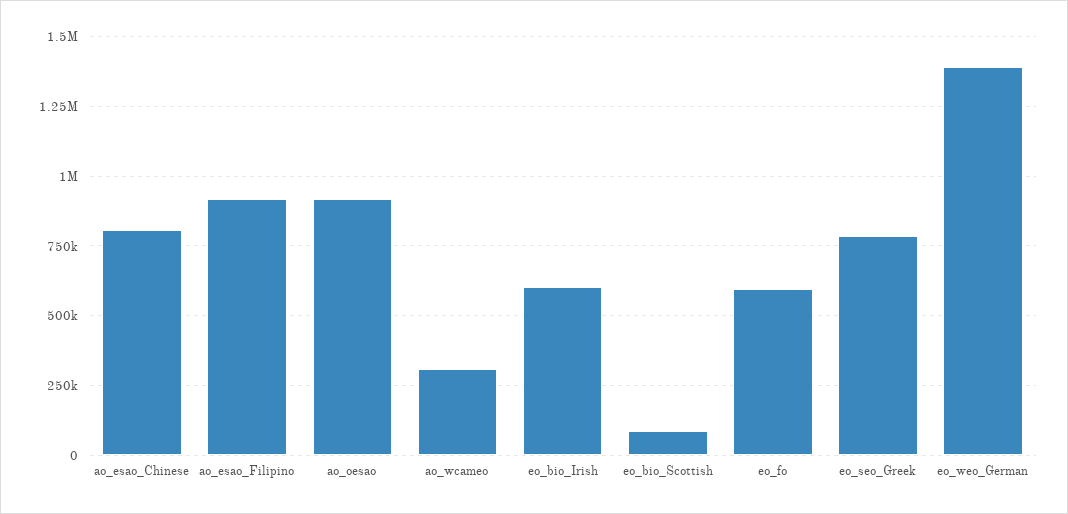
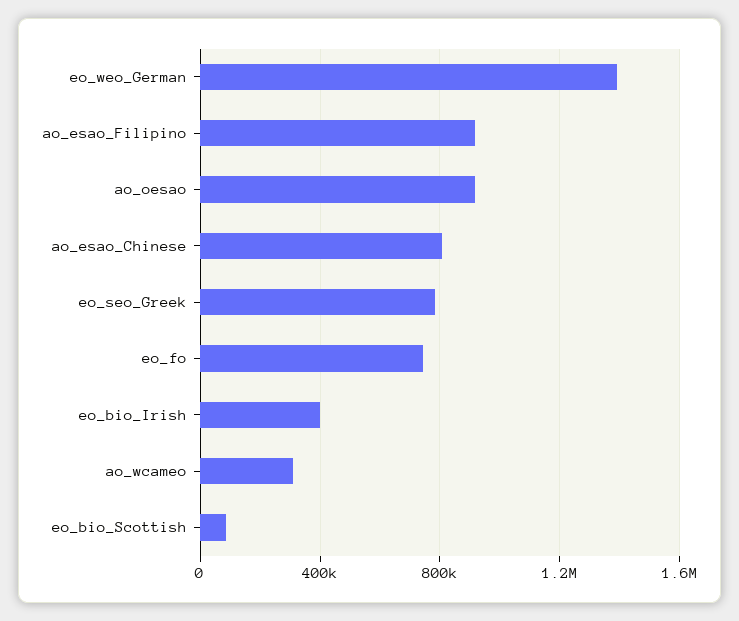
  {
    "ao_esao_Chinese": 800000,
    "ao_esao_Filipino": 925000,
    "ao_oesao": 925000,
    "ao_wcameo": 300000,
-   "eo_bio_Irish": 600000,
+   "eo_bio_Irish": 400000,
    "eo_bio_Scottish": 75000,
-   "eo_fo": 600000,
+   "eo_fo": 750000,
    "eo_seo_Greek": 775000,
    "eo_weo_German": 1400000
  }

